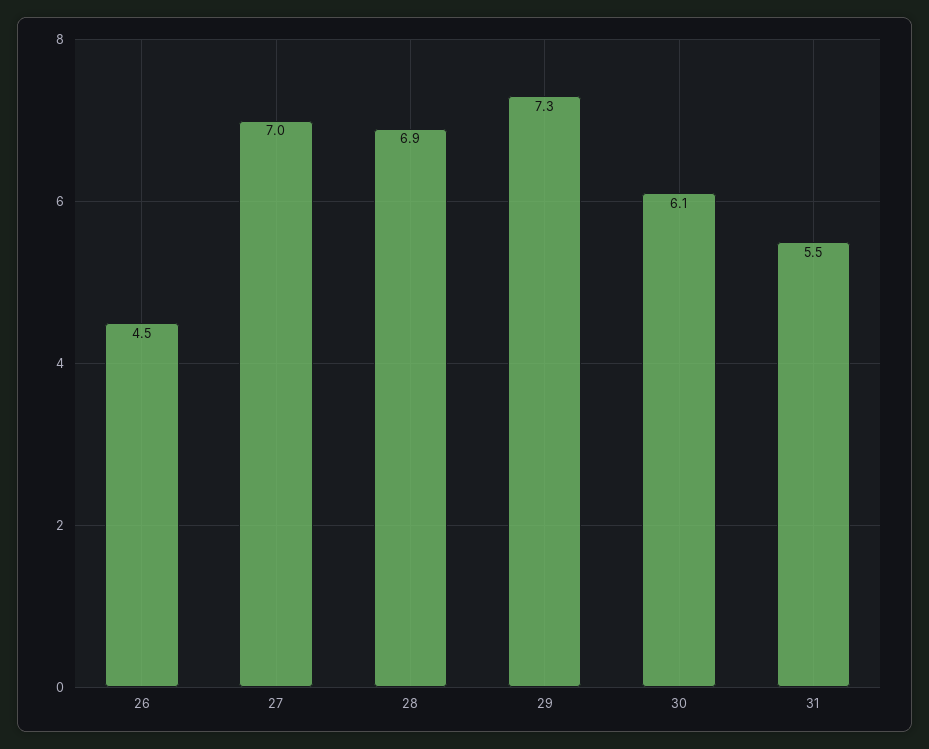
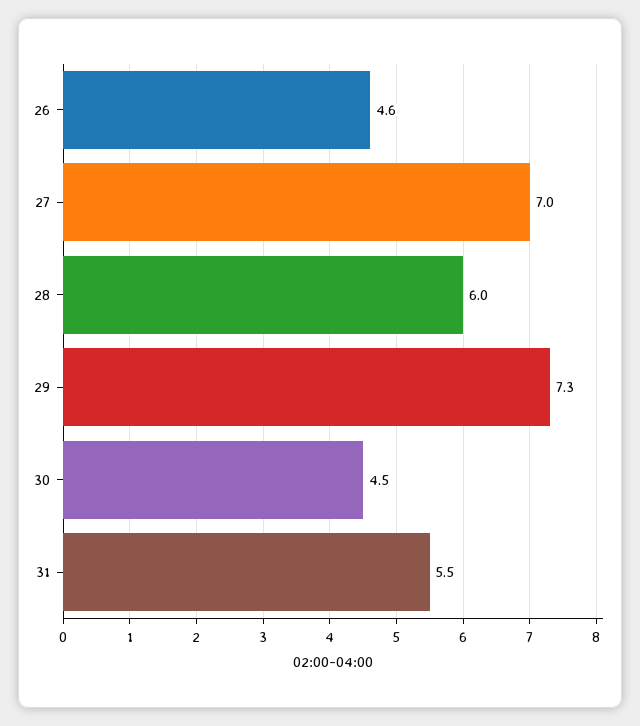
  {
-   "26": 4.5,
+   "26": 4.6,
    "27": 7,
-   "28": 6.9,
+   "28": 6,
    "29": 7.3,
-   "30": 6.1,
+   "30": 4.5,
    "31": 5.5
  }

